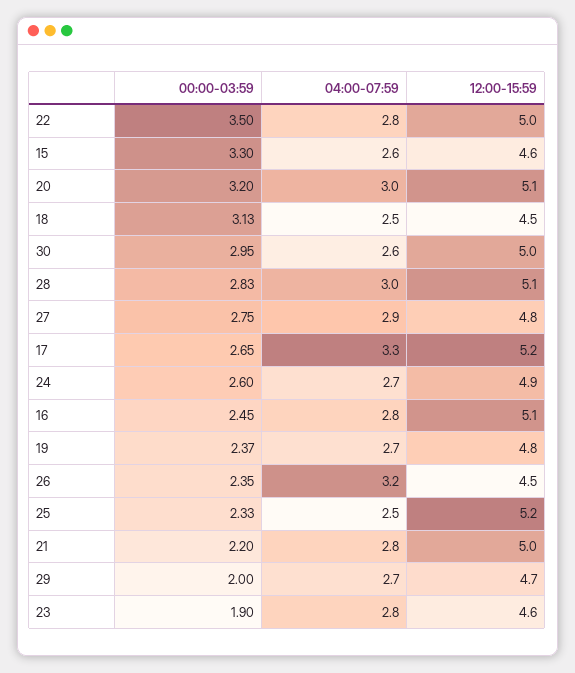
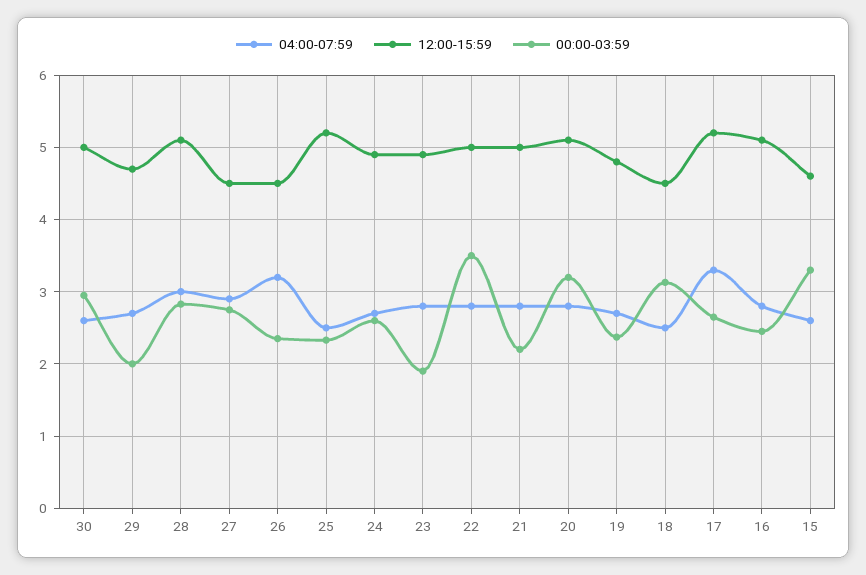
  {
    "00:00-03:59": {
      "22": 3.5,
      "15": 3.3,
      "20": 3.2,
      "18": 3.13,
      "30": 2.95,
      "28": 2.83,
      "27": 2.75,
      "17": 2.65,
      "24": 2.6,
      "16": 2.45,
      "19": 2.37,
      "26": 2.35,
      "25": 2.33,
      "21": 2.2,
      "29": 2,
      "23": 1.9
    },
    "04:00-07:59": {
      "22": 2.8,
      "15": 2.6,
-     "20": 3,
+     "20": 2.8,
      "18": 2.5,
      "30": 2.6,
      "28": 3,
      "27": 2.9,
      "17": 3.3,
      "24": 2.7,
      "16": 2.8,
      "19": 2.7,
      "26": 3.2,
      "25": 2.5,
      "21": 2.8,
      "29": 2.7,
      "23": 2.8
    },
    "12:00-15:59": {
      "22": 5,
      "15": 4.6,
      "20": 5.1,
      "18": 4.5,
      "30": 5,
      "28": 5.1,
-     "27": 4.8,
+     "27": 4.5,
      "17": 5.2,
      "24": 4.9,
      "16": 5.1,
      "19": 4.8,
      "26": 4.5,
      "25": 5.2,
      "21": 5,
      "29": 4.7,
-     "23": 4.6
+     "23": 4.9
    }
  }

